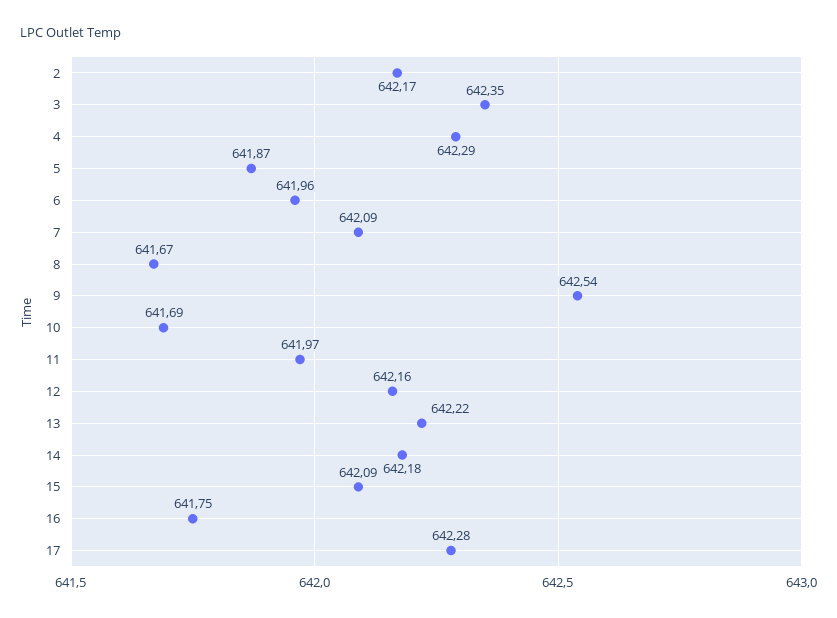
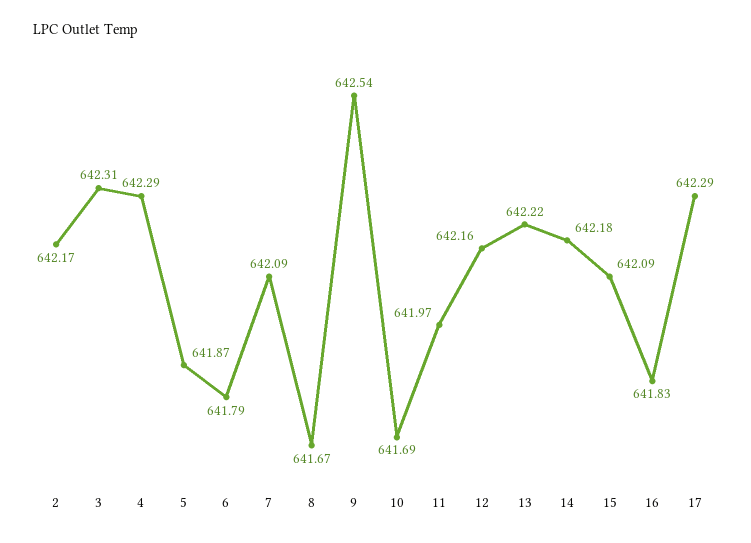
  {
    "2": 642.17,
-   "3": 642.35,
+   "3": 642.31,
    "4": 642.29,
    "5": 641.87,
-   "6": 641.96,
+   "6": 641.79,
    "7": 642.09,
    "8": 641.67,
    "9": 642.54,
    "10": 641.69,
    "11": 641.97,
    "12": 642.16,
    "13": 642.22,
    "14": 642.18,
    "15": 642.09,
-   "16": 641.75,
+   "16": 641.83,
-   "17": 642.28
+   "17": 642.29
  }

